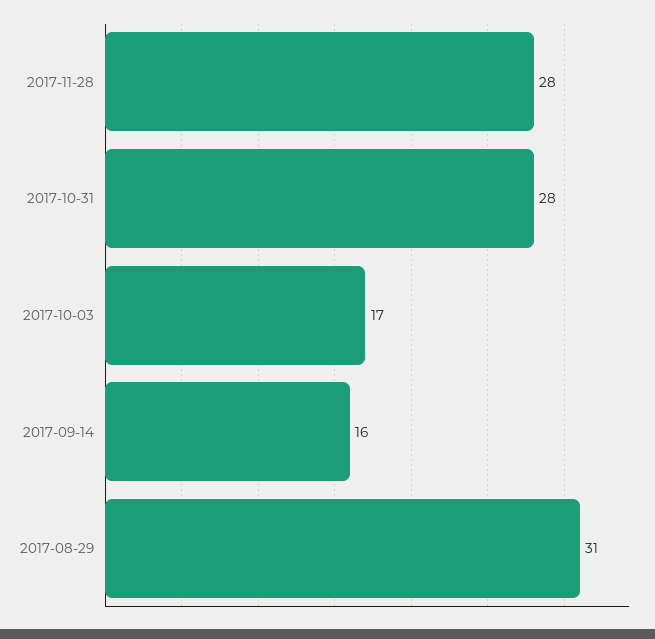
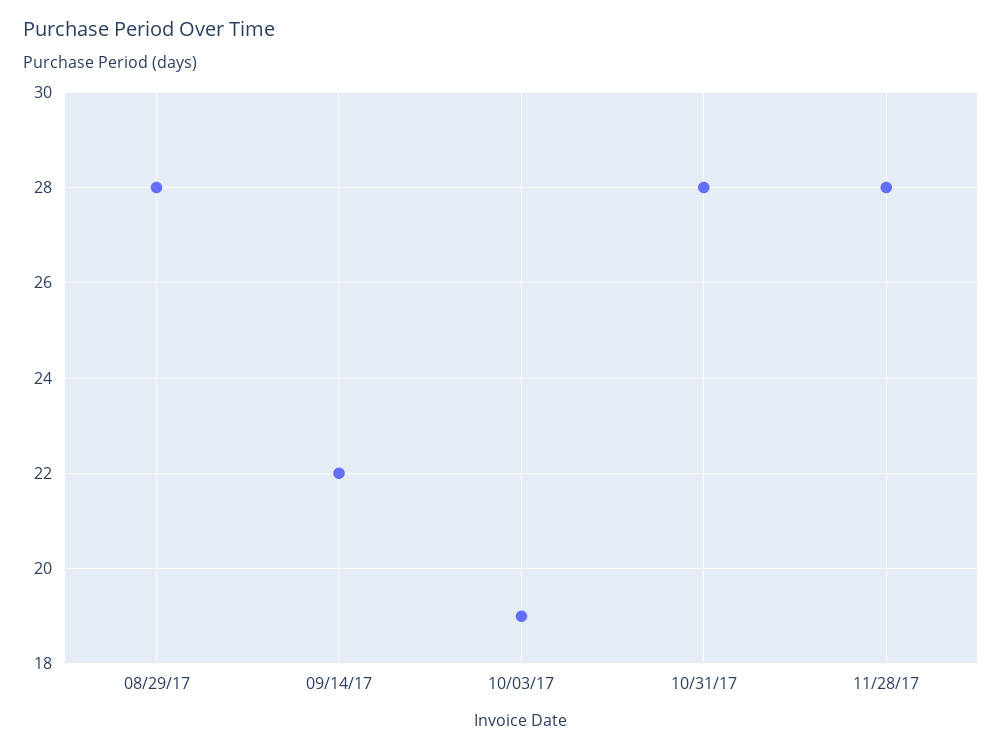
  {
    "2017-11-28": 28,
    "2017-10-31": 28,
-   "2017-10-03": 17,
+   "2017-10-03": 19,
-   "2017-09-14": 16,
+   "2017-09-14": 22,
-   "2017-08-29": 31
+   "2017-08-29": 28
  }

